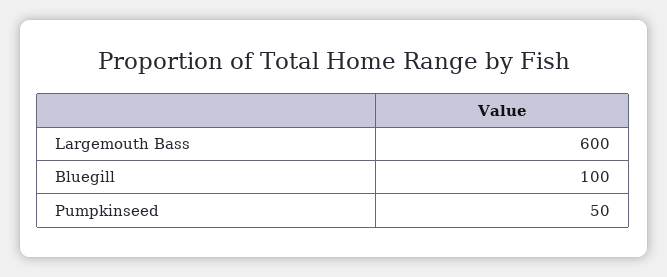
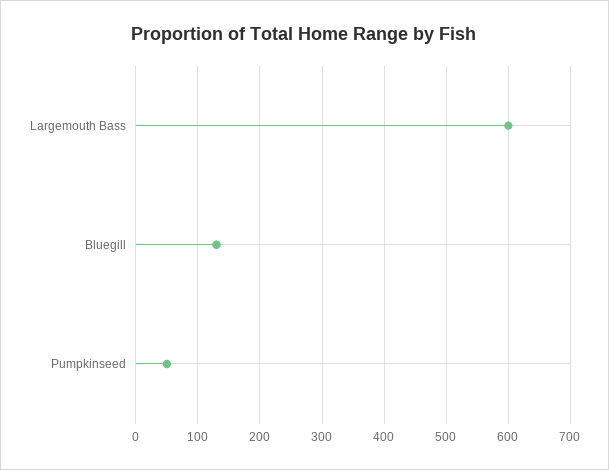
  {
    "Largemouth Bass": 600,
-   "Bluegill": 100,
+   "Bluegill": 130,
    "Pumpkinseed": 50
  }

